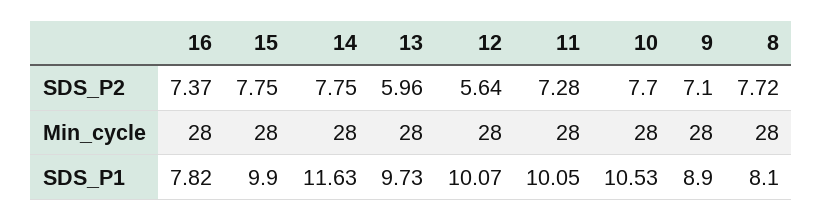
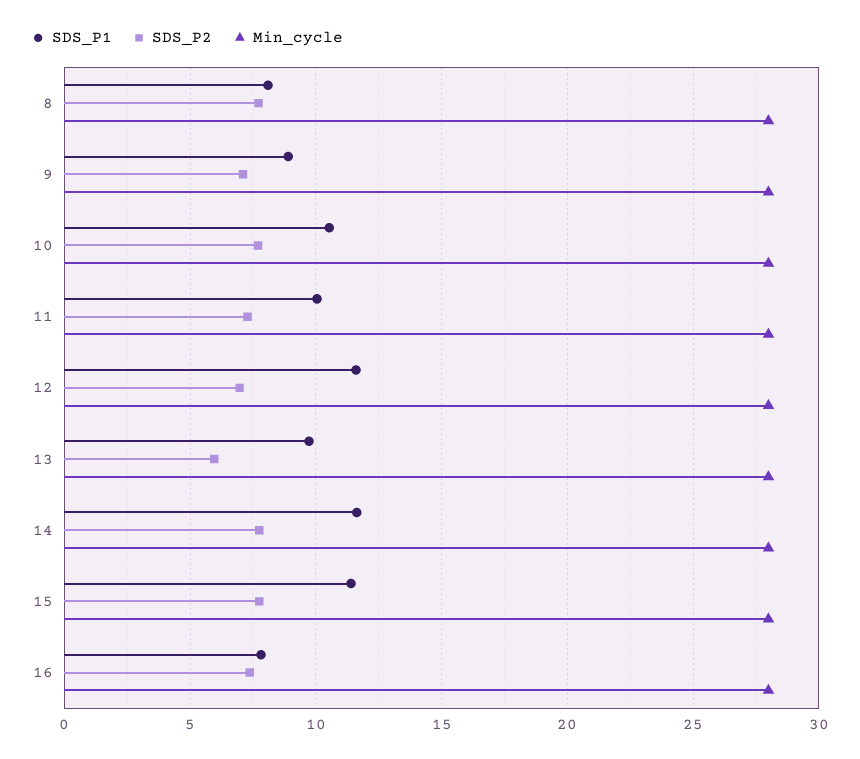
  {
    "SDS_P2": {
      "16": 7.37,
      "15": 7.75,
      "14": 7.75,
      "13": 5.96,
-     "12": 5.64,
+     "12": 7,
      "11": 7.28,
      "10": 7.7,
      "9": 7.1,
      "8": 7.72
    },
    "Min_cycle": {
      "16": 28,
      "15": 28,
      "14": 28,
      "13": 28,
      "12": 28,
      "11": 28,
      "10": 28,
      "9": 28,
      "8": 28
    },
    "SDS_P1": {
      "16": 7.82,
-     "15": 9.9,
+     "15": 11.5,
      "14": 11.63,
      "13": 9.73,
-     "12": 10.07,
+     "12": 11.5,
      "11": 10.05,
      "10": 10.53,
      "9": 8.9,
      "8": 8.1
    }
  }

